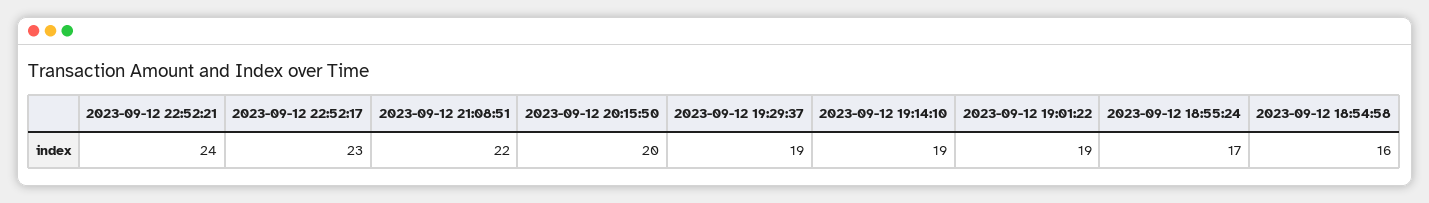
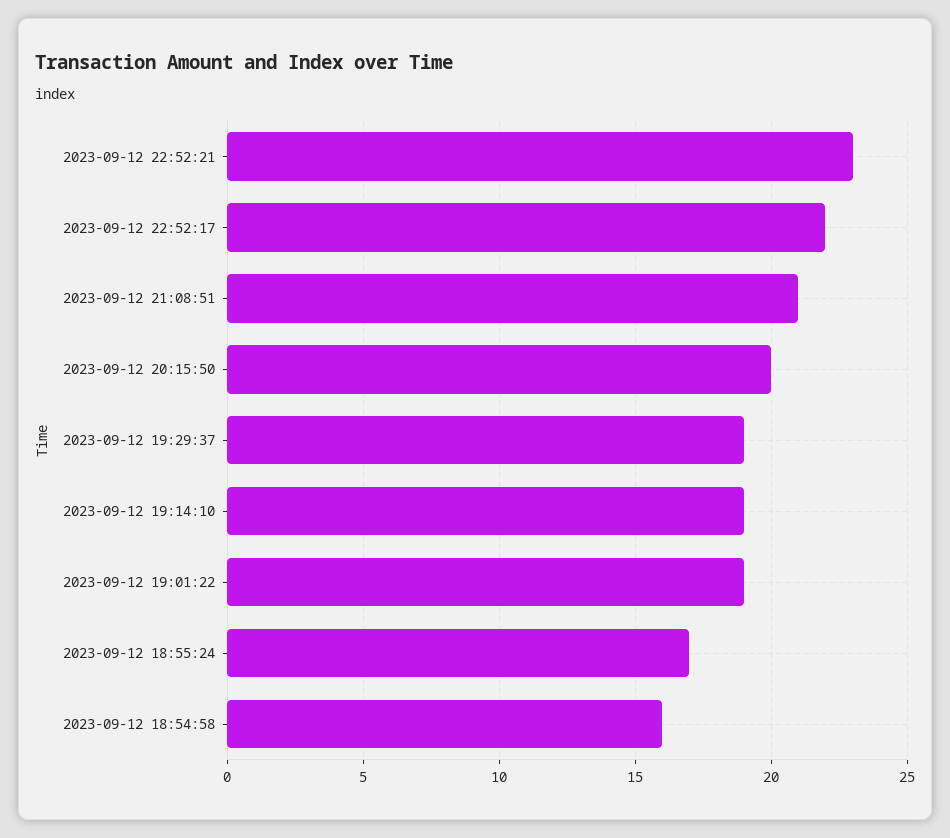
  {
-   "2023-09-12 22:52:21": 24,
+   "2023-09-12 22:52:21": 23,
-   "2023-09-12 22:52:17": 23,
+   "2023-09-12 22:52:17": 22,
-   "2023-09-12 21:08:51": 22,
+   "2023-09-12 21:08:51": 21,
    "2023-09-12 20:15:50": 20,
    "2023-09-12 19:29:37": 19,
    "2023-09-12 19:14:10": 19,
    "2023-09-12 19:01:22": 19,
    "2023-09-12 18:55:24": 17,
    "2023-09-12 18:54:58": 16
  }

